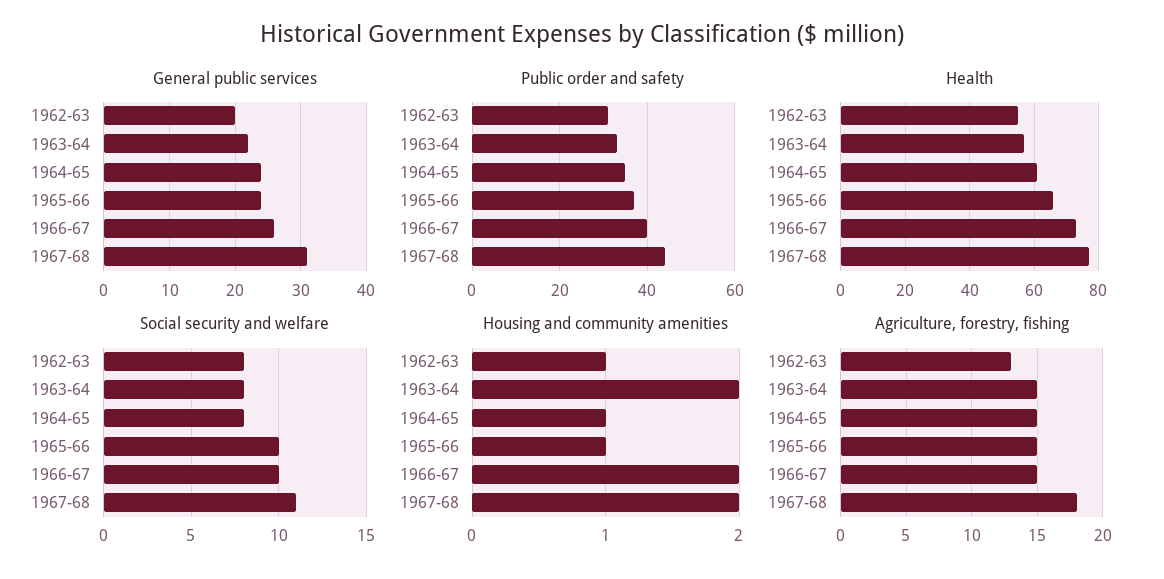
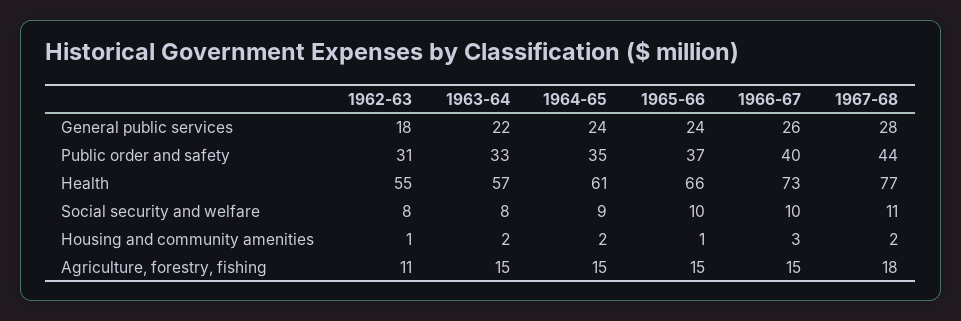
  {
    "General public services": {
-     "1962-63": 20,
+     "1962-63": 18,
      "1963-64": 22,
      "1964-65": 24,
      "1965-66": 24,
      "1966-67": 26,
-     "1967-68": 31
+     "1967-68": 28
    },
    "Public order and safety": {
      "1962-63": 31,
      "1963-64": 33,
      "1964-65": 35,
      "1965-66": 37,
      "1966-67": 40,
      "1967-68": 44
    },
    "Health": {
      "1962-63": 55,
      "1963-64": 57,
      "1964-65": 61,
      "1965-66": 66,
      "1966-67": 73,
      "1967-68": 77
    },
    "Social security and welfare": {
      "1962-63": 8,
      "1963-64": 8,
-     "1964-65": 8,
+     "1964-65": 9,
      "1965-66": 10,
      "1966-67": 10,
      "1967-68": 11
    },
    "Housing and community amenities": {
      "1962-63": 1,
      "1963-64": 2,
-     "1964-65": 1,
+     "1964-65": 2,
      "1965-66": 1,
-     "1966-67": 2,
+     "1966-67": 3,
      "1967-68": 2
    },
    "Agriculture, forestry, fishing": {
-     "1962-63": 13,
+     "1962-63": 11,
      "1963-64": 15,
      "1964-65": 15,
      "1965-66": 15,
      "1966-67": 15,
      "1967-68": 18
    }
  }

